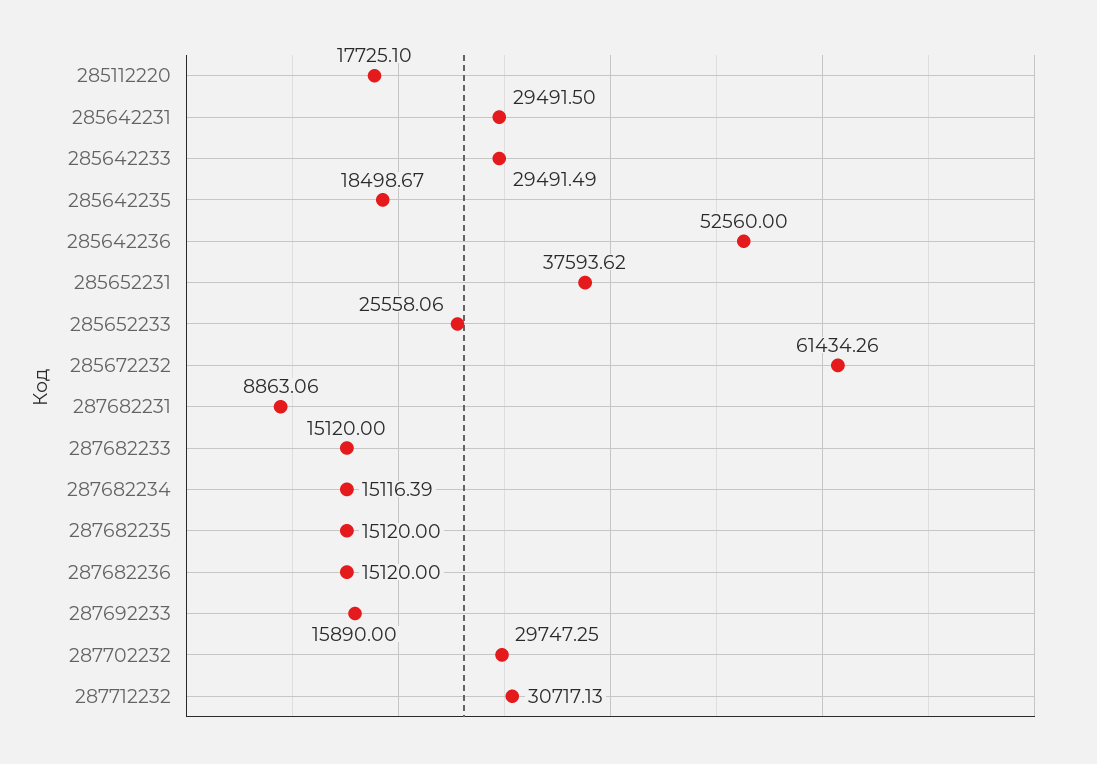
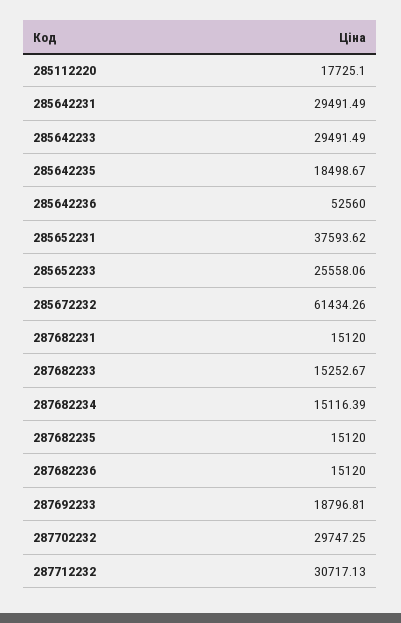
  {
    "285112220": 17725.1,
-   "285642231": 29491.5,
+   "285642231": 29491.49,
    "285642233": 29491.49,
    "285642235": 18498.67,
    "285642236": 52560,
    "285652231": 37593.62,
    "285652233": 25558.06,
    "285672232": 61434.26,
-   "287682231": 8863.06,
+   "287682231": 15120,
-   "287682233": 15120,
+   "287682233": 15252.67,
    "287682234": 15116.39,
    "287682235": 15120,
    "287682236": 15120,
-   "287692233": 15890,
+   "287692233": 18796.81,
    "287702232": 29747.25,
    "287712232": 30717.13
  }

